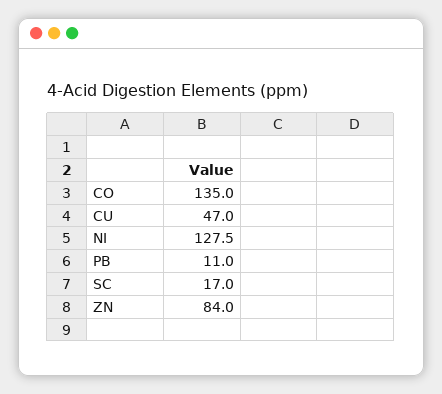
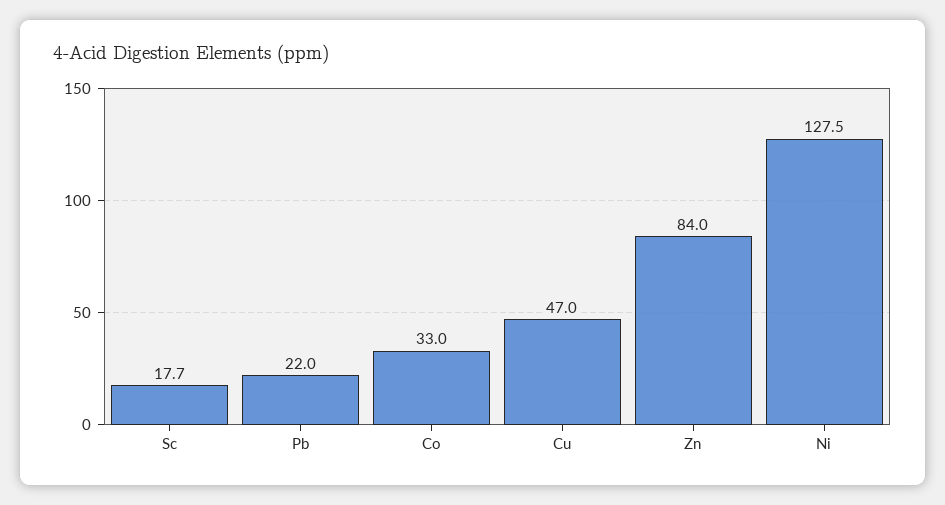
  {
-   "CO": 135,
+   "CO": 33,
    "CU": 47,
    "NI": 127.5,
-   "PB": 11,
+   "PB": 22,
-   "SC": 17,
+   "SC": 17.7,
    "ZN": 84
  }

